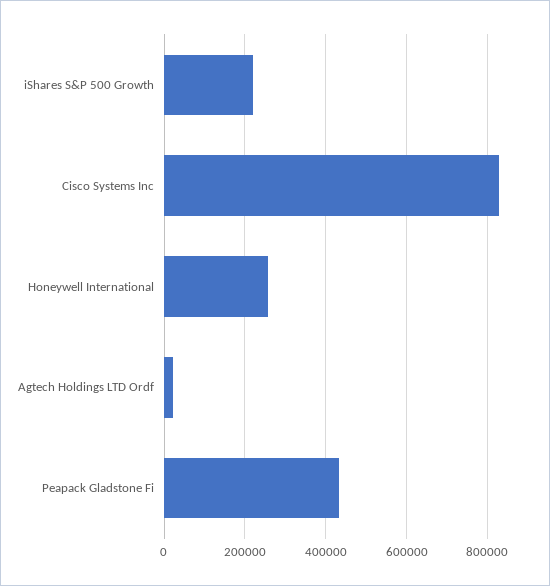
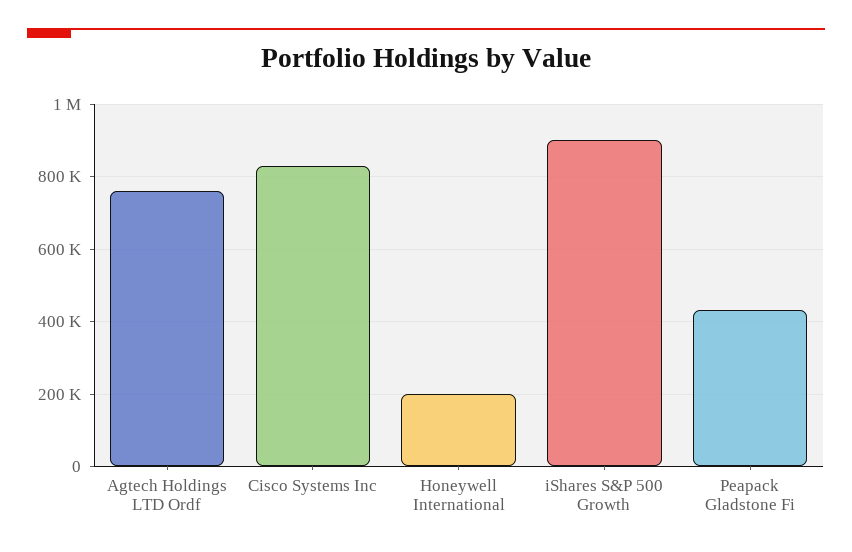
  {
-   "iShares S&P 500 Growth": 220000,
+   "iShares S&P 500 Growth": 900000,
    "Cisco Systems Inc": 820000,
-   "Honeywell International": 260000,
+   "Honeywell International": 200000,
-   "Agtech Holdings LTD Ordf": 20000,
+   "Agtech Holdings LTD Ordf": 760000,
    "Peapack Gladstone Fi": 440000
  }

